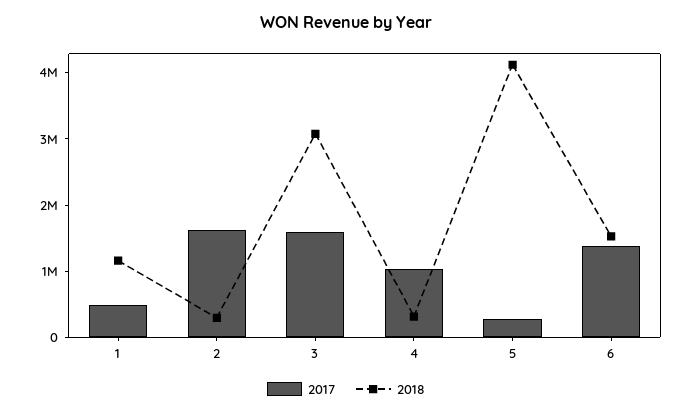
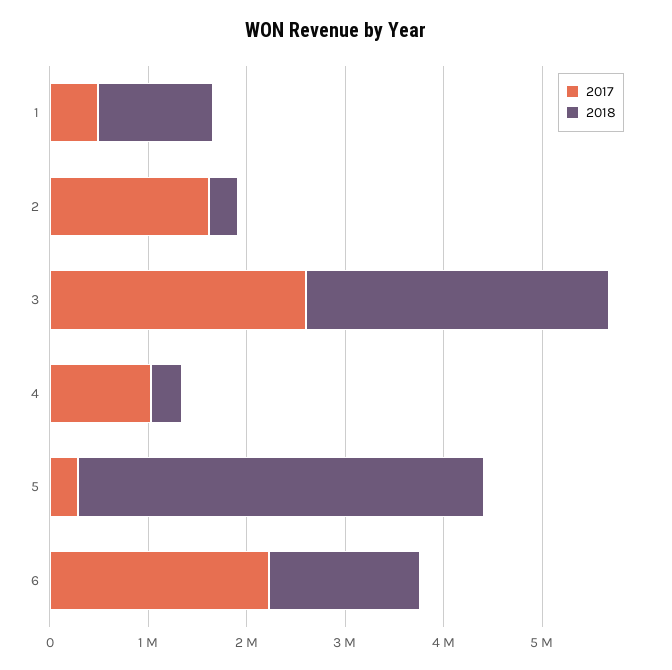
  {
    "2017": {
      "1": 400000,
      "2": 1600000,
-     "3": 1600000,
+     "3": 2600000,
      "4": 1000000,
      "5": 200000,
-     "6": 1400000
+     "6": 2200000
    },
    "2018": {
      "1": 1200000,
      "2": 200000,
      "3": 3000000,
      "4": 400000,
      "5": 4200000,
      "6": 1600000
    }
  }

